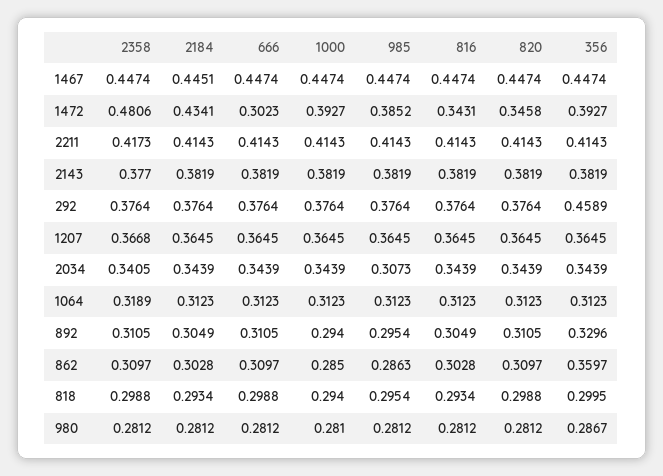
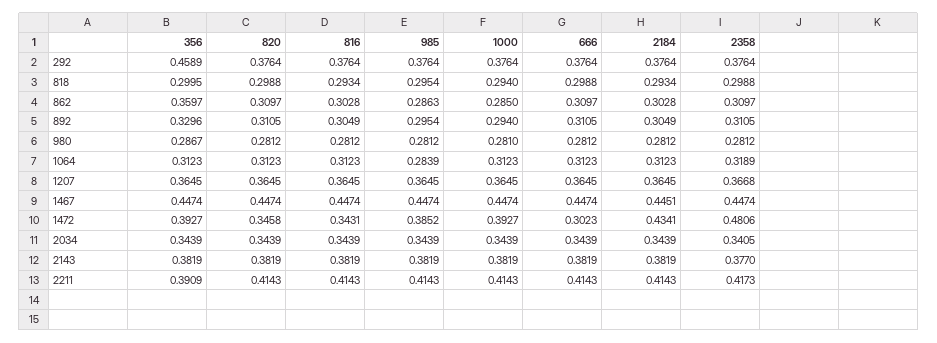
  {
    "2358": {
      "1467": 0.4474,
      "1472": 0.4806,
      "2211": 0.4173,
      "2143": 0.377,
      "292": 0.3764,
      "1207": 0.3668,
      "2034": 0.3405,
      "1064": 0.3189,
      "892": 0.3105,
      "862": 0.3097,
      "818": 0.2988,
      "980": 0.2812
    },
    "2184": {
      "1467": 0.4451,
      "1472": 0.4341,
      "2211": 0.4143,
      "2143": 0.3819,
      "292": 0.3764,
      "1207": 0.3645,
      "2034": 0.3439,
      "1064": 0.3123,
      "892": 0.3049,
      "862": 0.3028,
      "818": 0.2934,
      "980": 0.2812
    },
    "666": {
      "1467": 0.4474,
      "1472": 0.3023,
      "2211": 0.4143,
      "2143": 0.3819,
      "292": 0.3764,
      "1207": 0.3645,
      "2034": 0.3439,
      "1064": 0.3123,
      "892": 0.3105,
      "862": 0.3097,
      "818": 0.2988,
      "980": 0.2812
    },
    "1000": {
      "1467": 0.4474,
      "1472": 0.3927,
      "2211": 0.4143,
      "2143": 0.3819,
      "292": 0.3764,
      "1207": 0.3645,
      "2034": 0.3439,
      "1064": 0.3123,
      "892": 0.294,
      "862": 0.285,
      "818": 0.294,
      "980": 0.281
    },
    "985": {
      "1467": 0.4474,
      "1472": 0.3852,
      "2211": 0.4143,
      "2143": 0.3819,
      "292": 0.3764,
      "1207": 0.3645,
-     "2034": 0.3073,
+     "2034": 0.3439,
-     "1064": 0.3123,
+     "1064": 0.2839,
      "892": 0.2954,
      "862": 0.2863,
      "818": 0.2954,
      "980": 0.2812
    },
    "816": {
      "1467": 0.4474,
      "1472": 0.3431,
      "2211": 0.4143,
      "2143": 0.3819,
      "292": 0.3764,
      "1207": 0.3645,
      "2034": 0.3439,
      "1064": 0.3123,
      "892": 0.3049,
      "862": 0.3028,
      "818": 0.2934,
      "980": 0.2812
    },
    "820": {
      "1467": 0.4474,
      "1472": 0.3458,
      "2211": 0.4143,
      "2143": 0.3819,
      "292": 0.3764,
      "1207": 0.3645,
      "2034": 0.3439,
      "1064": 0.3123,
      "892": 0.3105,
      "862": 0.3097,
      "818": 0.2988,
      "980": 0.2812
    },
    "356": {
      "1467": 0.4474,
      "1472": 0.3927,
-     "2211": 0.4143,
+     "2211": 0.3909,
      "2143": 0.3819,
      "292": 0.4589,
      "1207": 0.3645,
      "2034": 0.3439,
      "1064": 0.3123,
      "892": 0.3296,
      "862": 0.3597,
      "818": 0.2995,
      "980": 0.2867
    }
  }

